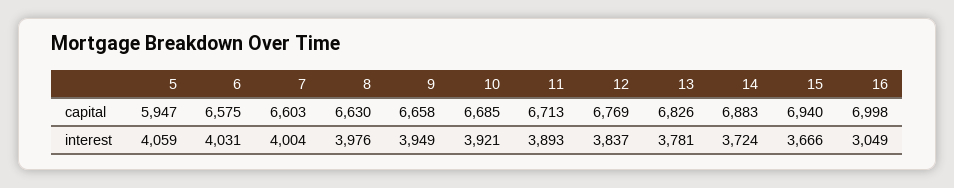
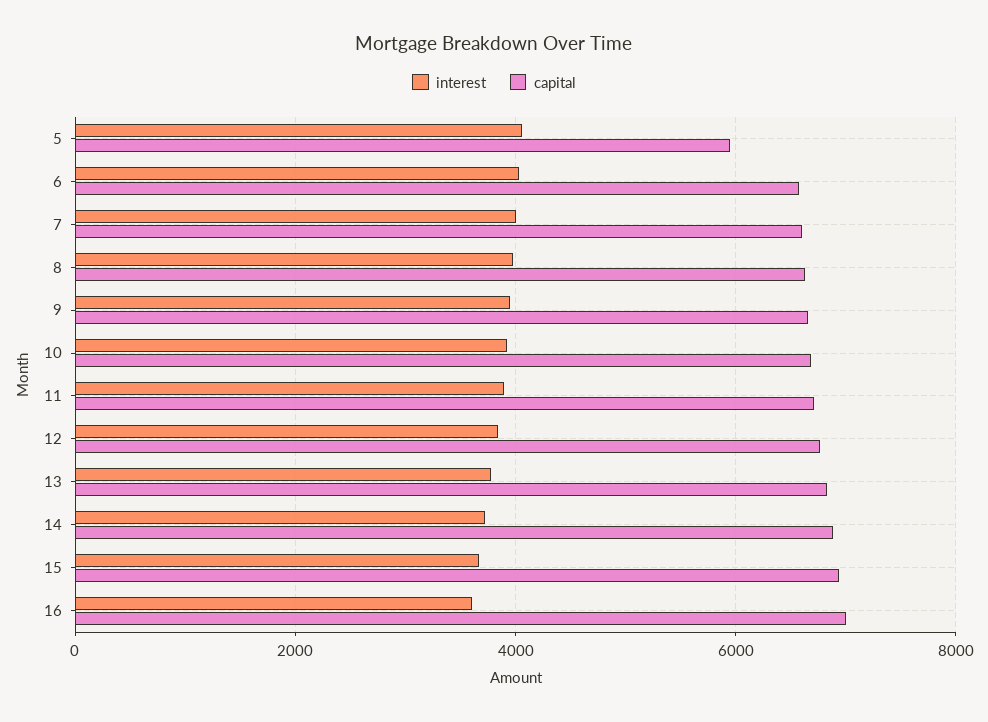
  {
    "capital": {
      "5": 5947,
      "6": 6575,
      "7": 6603,
      "8": 6630,
      "9": 6658,
      "10": 6685,
      "11": 6713,
      "12": 6769,
      "13": 6826,
      "14": 6883,
      "15": 6940,
      "16": 6998
    },
    "interest": {
      "5": 4059,
      "6": 4031,
      "7": 4004,
      "8": 3976,
      "9": 3949,
      "10": 3921,
      "11": 3893,
      "12": 3837,
      "13": 3781,
      "14": 3724,
      "15": 3666,
-     "16": 3049
+     "16": 3600
    }
  }

